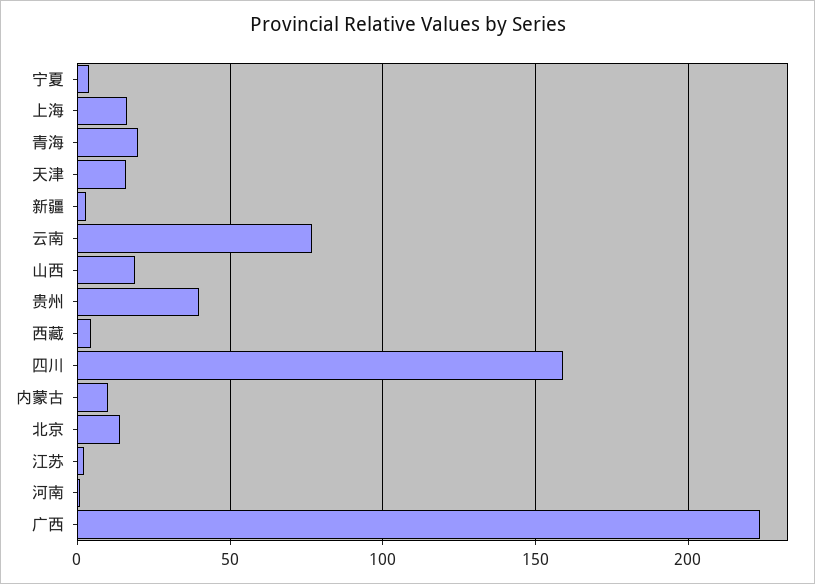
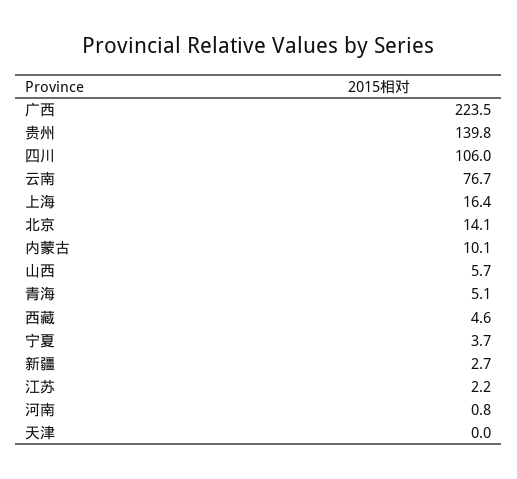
  {
    "宁夏": 3.7,
    "上海": 16.4,
-   "青海": 20,
+   "青海": 5.1,
-   "天津": 15,
+   "天津": 0,
    "新疆": 2.7,
    "云南": 76.7,
-   "山西": 20,
+   "山西": 5.7,
-   "贵州": 40,
+   "贵州": 139.8,
    "西藏": 4.6,
-   "四川": 160,
+   "四川": 106,
    "内蒙古": 10.1,
    "北京": 14.1,
    "江苏": 2.2,
    "河南": 0.8,
    "广西": 223.5
  }

